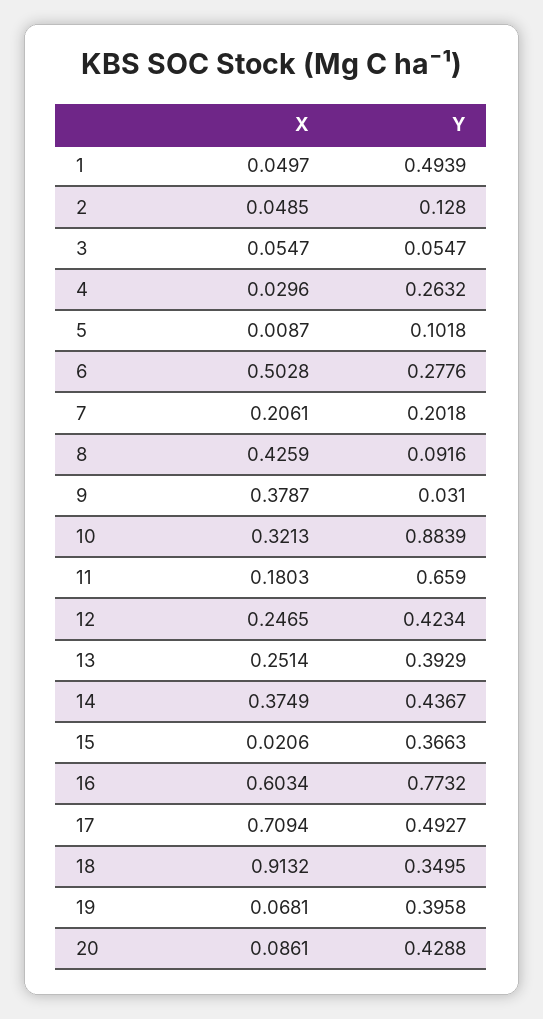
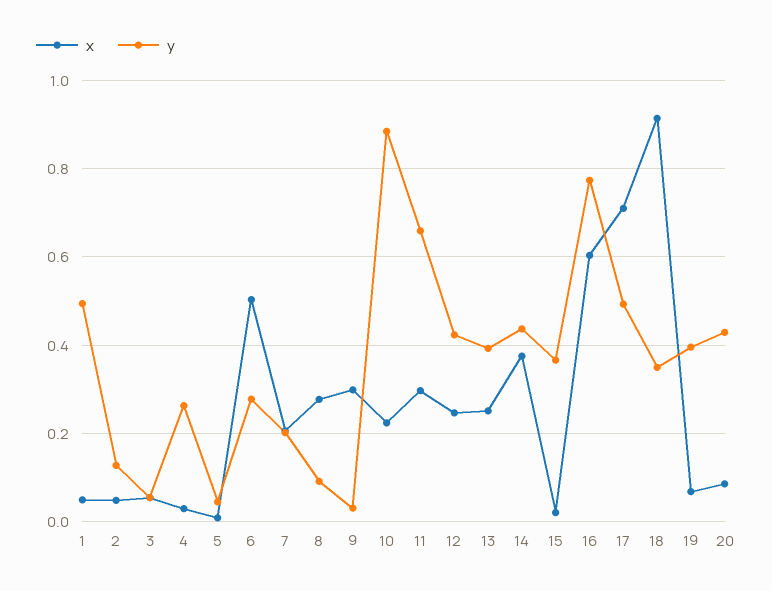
  {
    "X": {
      "1": 0.0497,
      "2": 0.0485,
      "3": 0.0547,
      "4": 0.0296,
      "5": 0.0087,
      "6": 0.5028,
      "7": 0.2061,
-     "8": 0.4259,
+     "8": 0.28,
-     "9": 0.3787,
+     "9": 0.3,
-     "10": 0.3213,
+     "10": 0.22,
-     "11": 0.1803,
+     "11": 0.3,
      "12": 0.2465,
      "13": 0.2514,
      "14": 0.3749,
      "15": 0.0206,
      "16": 0.6034,
      "17": 0.7094,
      "18": 0.9132,
      "19": 0.0681,
      "20": 0.0861
    },
    "Y": {
      "1": 0.4939,
      "2": 0.128,
      "3": 0.0547,
      "4": 0.2632,
-     "5": 0.1018,
+     "5": 0.04,
      "6": 0.2776,
      "7": 0.2018,
      "8": 0.0916,
      "9": 0.031,
      "10": 0.8839,
      "11": 0.659,
      "12": 0.4234,
      "13": 0.3929,
      "14": 0.4367,
      "15": 0.3663,
      "16": 0.7732,
      "17": 0.4927,
      "18": 0.3495,
      "19": 0.3958,
      "20": 0.4288
    }
  }

